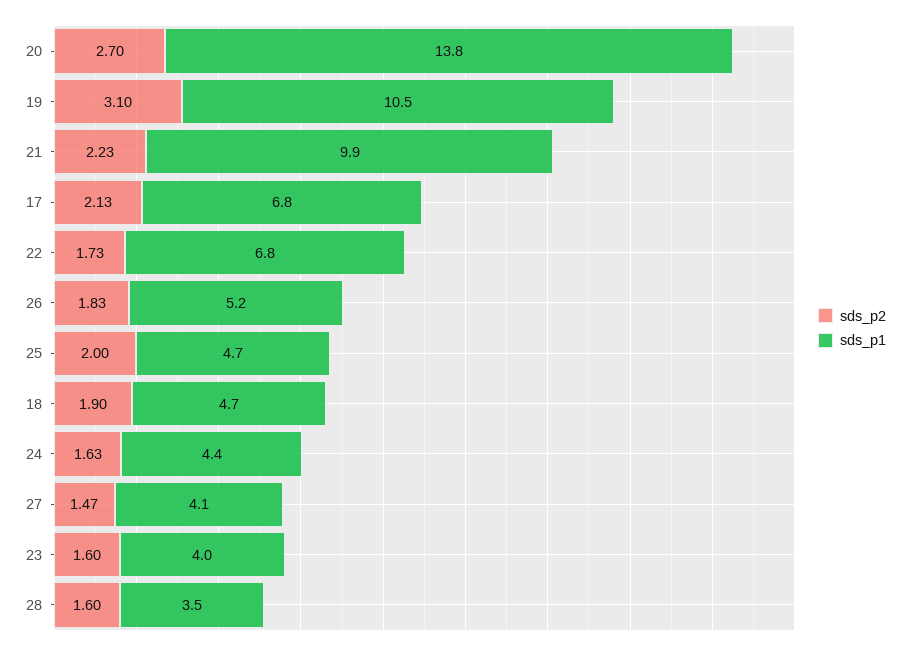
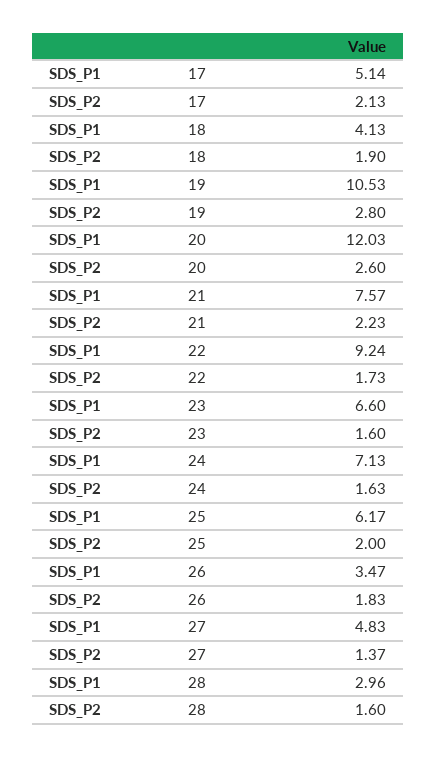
  {
    "sds_p2": {
-     "20": 2.7,
+     "20": 2.6,
-     "19": 3.1,
+     "19": 2.8,
      "21": 2.23,
      "17": 2.13,
      "22": 1.73,
      "26": 1.83,
      "25": 2,
      "18": 1.9,
      "24": 1.63,
-     "27": 1.47,
+     "27": 1.37,
      "23": 1.6,
      "28": 1.6
    },
    "sds_p1": {
-     "20": 13.8,
+     "20": 12.03,
      "19": 10.53,
-     "21": 9.9,
+     "21": 7.57,
-     "17": 6.8,
+     "17": 5.14,
-     "22": 6.8,
+     "22": 9.24,
-     "26": 5.2,
+     "26": 3.47,
-     "25": 4.7,
+     "25": 6.17,
-     "18": 4.7,
+     "18": 4.13,
-     "24": 4.4,
+     "24": 7.13,
-     "27": 4.1,
+     "27": 4.83,
-     "23": 4,
+     "23": 6.6,
-     "28": 3.5
+     "28": 2.96
    }
  }

